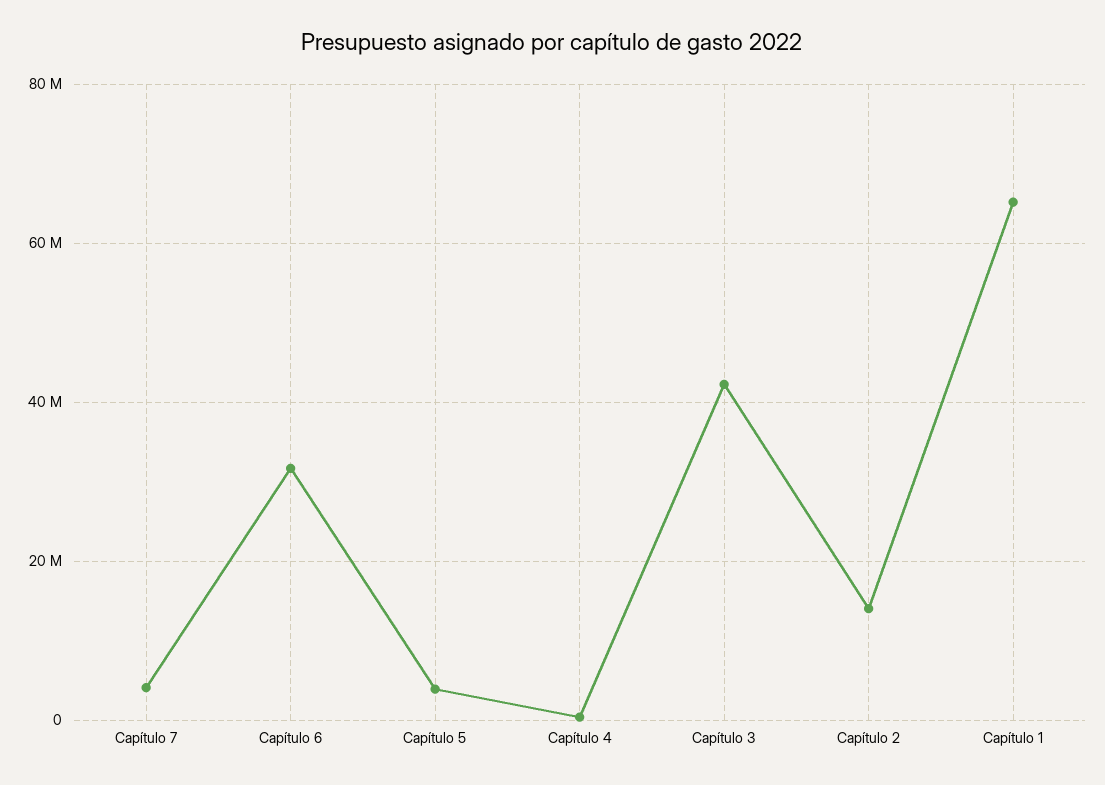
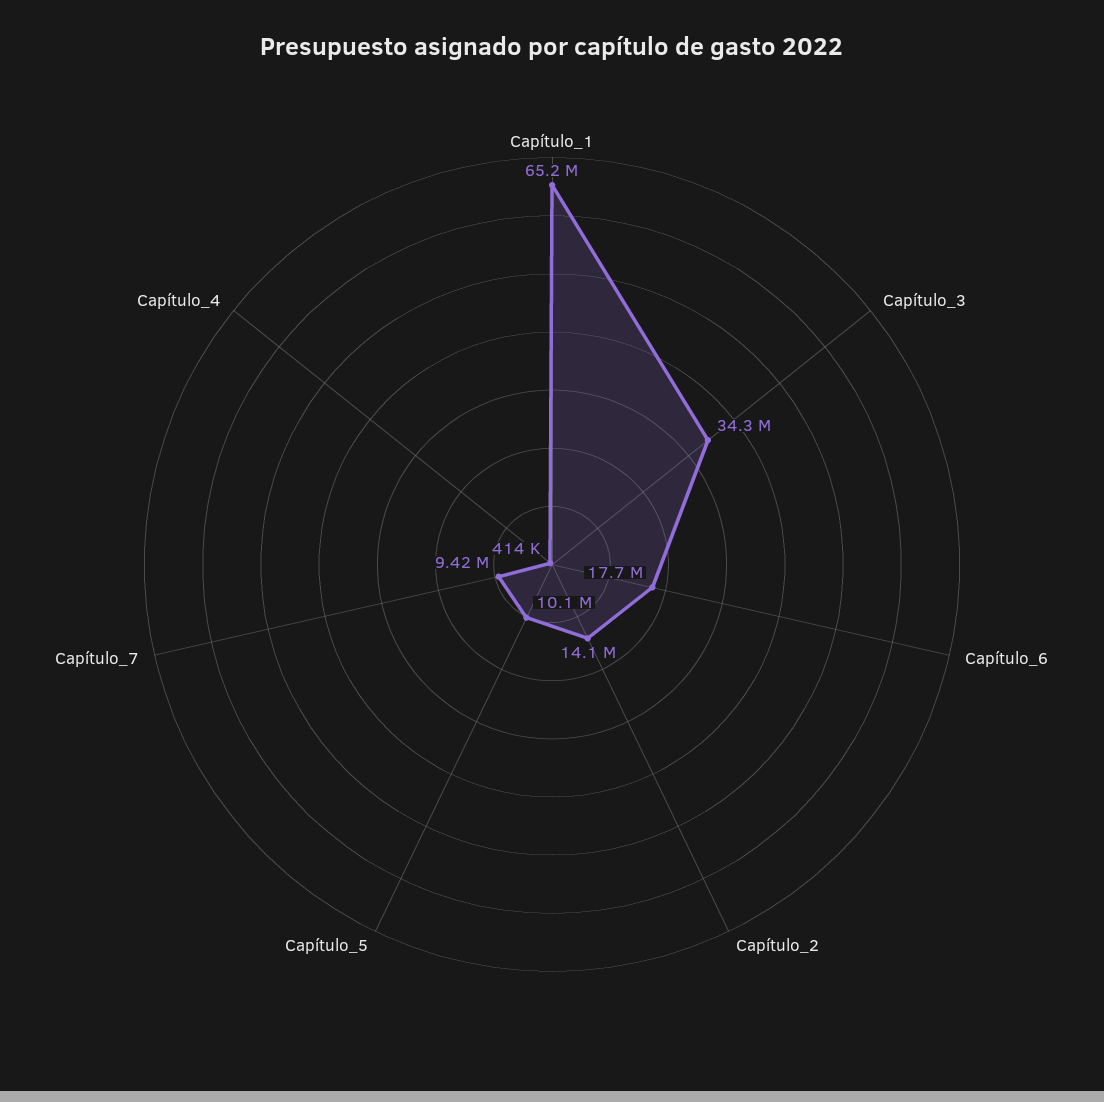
  {
-   "Capítulo 7": 4000000,
+   "Capítulo 7": 9420000,
-   "Capítulo 6": 32000000,
+   "Capítulo 6": 17700000,
-   "Capítulo 5": 4000000,
+   "Capítulo 5": 10100000,
    "Capítulo 4": 414000,
-   "Capítulo 3": 42000000,
+   "Capítulo 3": 34300000,
    "Capítulo 2": 14100000,
    "Capítulo 1": 65200000
  }

